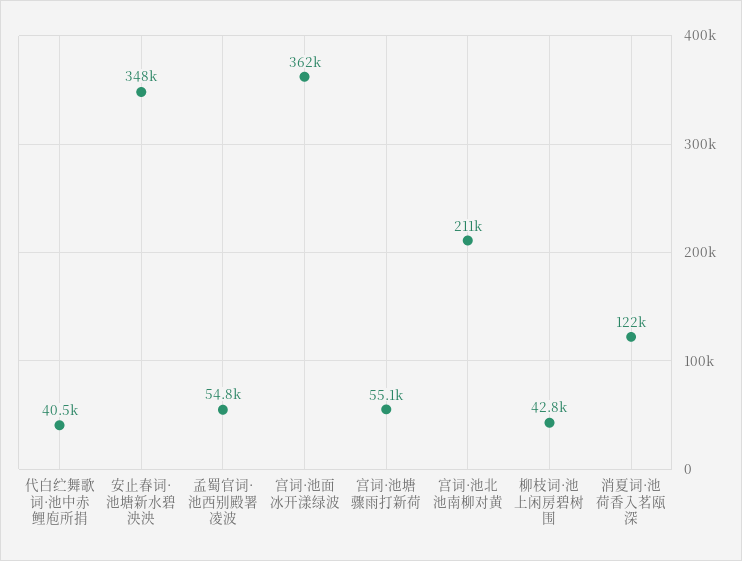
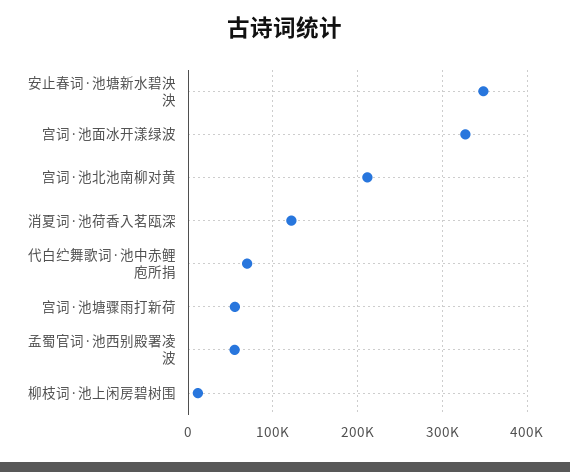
  {
-   "代白纻舞歌词·池中赤鲤庖所捐": 40500,
+   "代白纻舞歌词·池中赤鲤庖所捐": 70000,
    "安止春词·池塘新水碧泱泱": 348000,
    "孟蜀官词·池西别殿署凌波": 54800,
-   "宫词·池面冰开漾绿波": 362000,
+   "宫词·池面冰开漾绿波": 330000,
    "宫词·池塘骤雨打新荷": 55100,
    "宫词·池北池南柳对黄": 211000,
-   "柳枝词·池上闲房碧树围": 42800,
+   "柳枝词·池上闲房碧树围": 10000,
    "消夏词·池荷香入茗瓯深": 122000
  }

